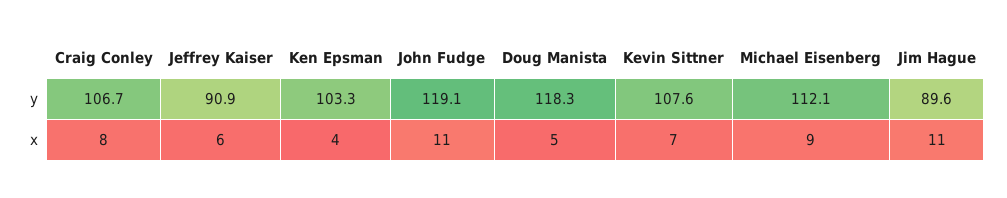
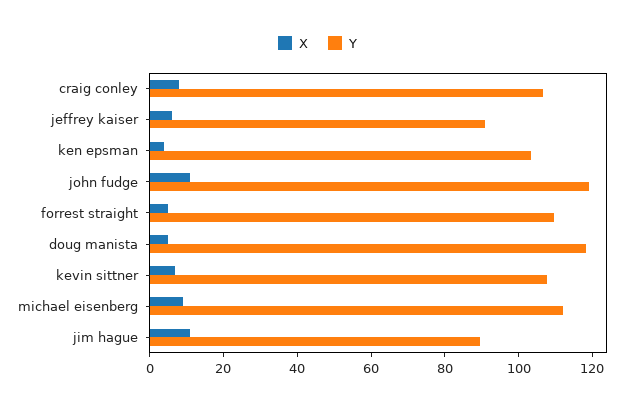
  {
    "y": {
      "Craig Conley": 106.7,
      "Jeffrey Kaiser": 90.9,
      "Ken Epsman": 103.3,
      "John Fudge": 119.1,
      "Doug Manista": 118.3,
      "Kevin Sittner": 107.6,
      "Michael Eisenberg": 112.1,
-     "Jim Hague": 89.6
+     "Jim Hague": 89.6,
+     "forrest straight": 110
    },
    "x": {
      "Craig Conley": 8,
      "Jeffrey Kaiser": 6,
      "Ken Epsman": 4,
      "John Fudge": 11,
      "Doug Manista": 5,
      "Kevin Sittner": 7,
      "Michael Eisenberg": 9,
-     "Jim Hague": 11
+     "Jim Hague": 11,
+     "forrest straight": 5
    }
  }

